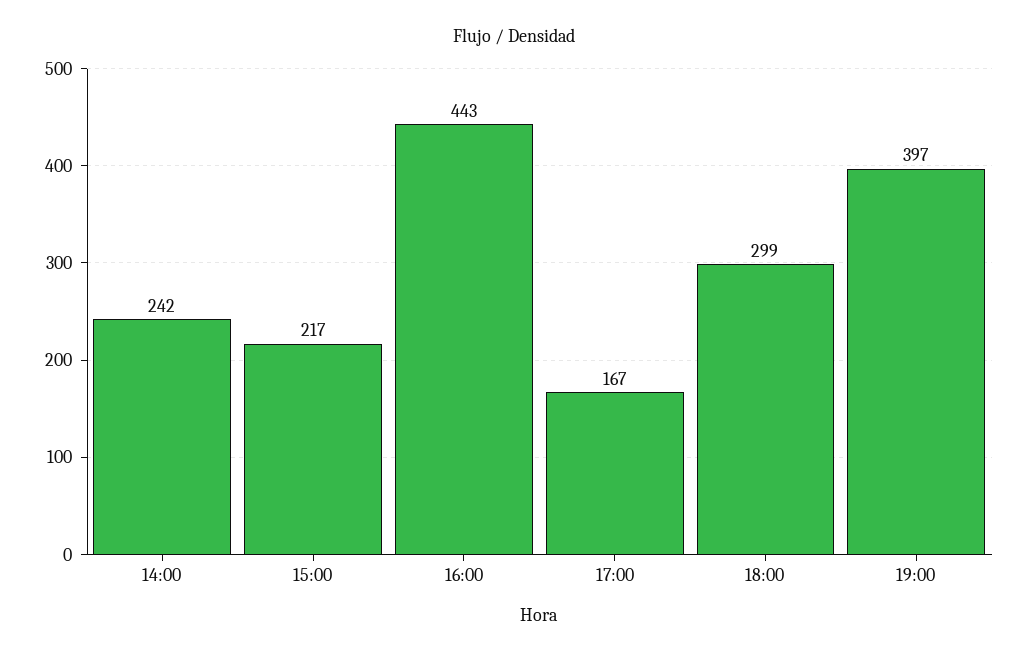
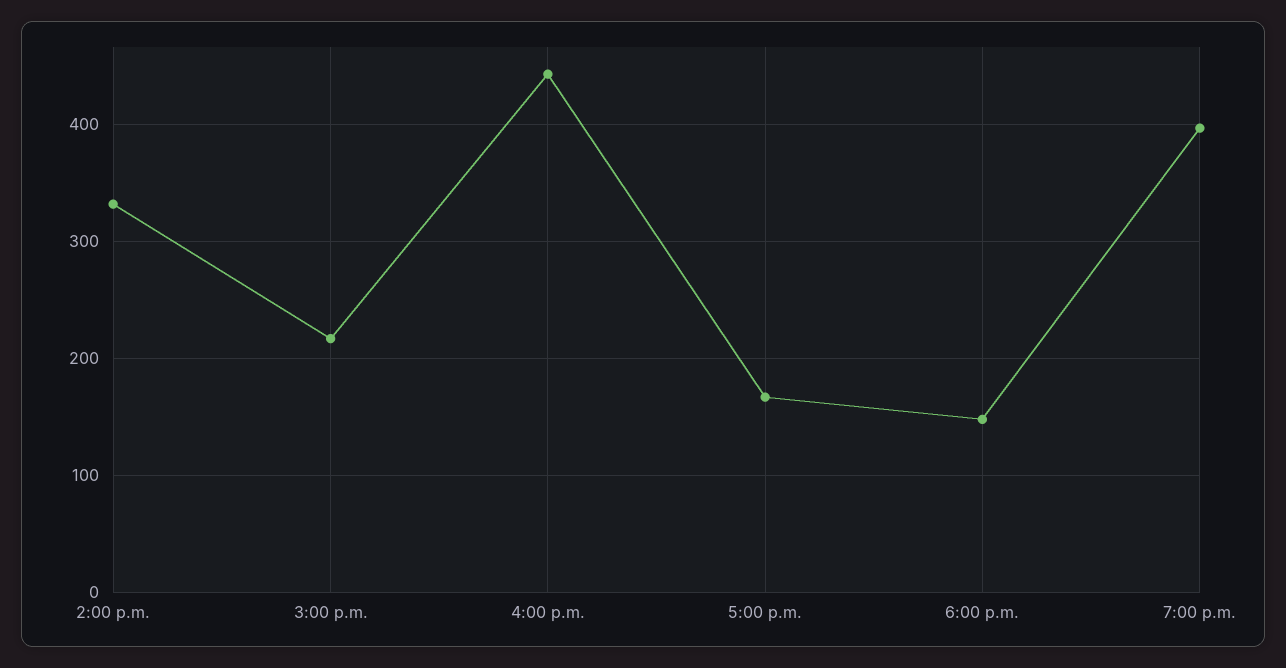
  {
-   "14:00": 242,
+   "14:00": 330,
    "15:00": 217,
    "16:00": 443,
    "17:00": 167,
-   "18:00": 299,
+   "18:00": 150,
    "19:00": 397
  }

